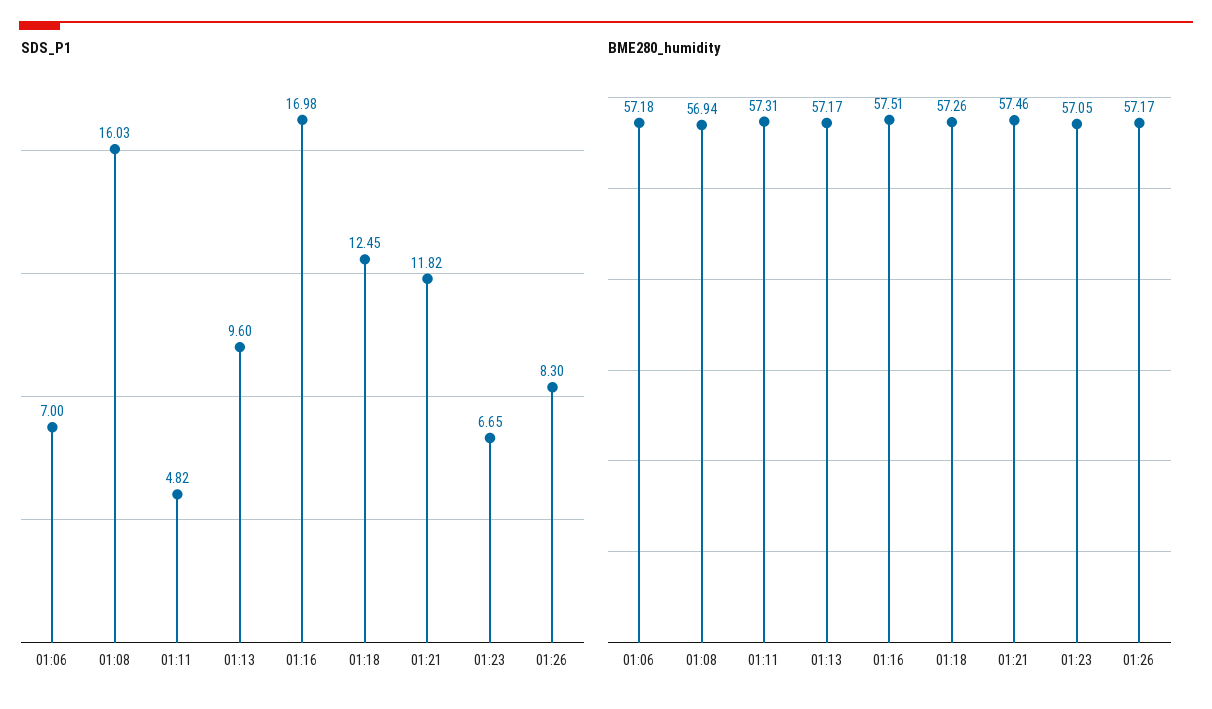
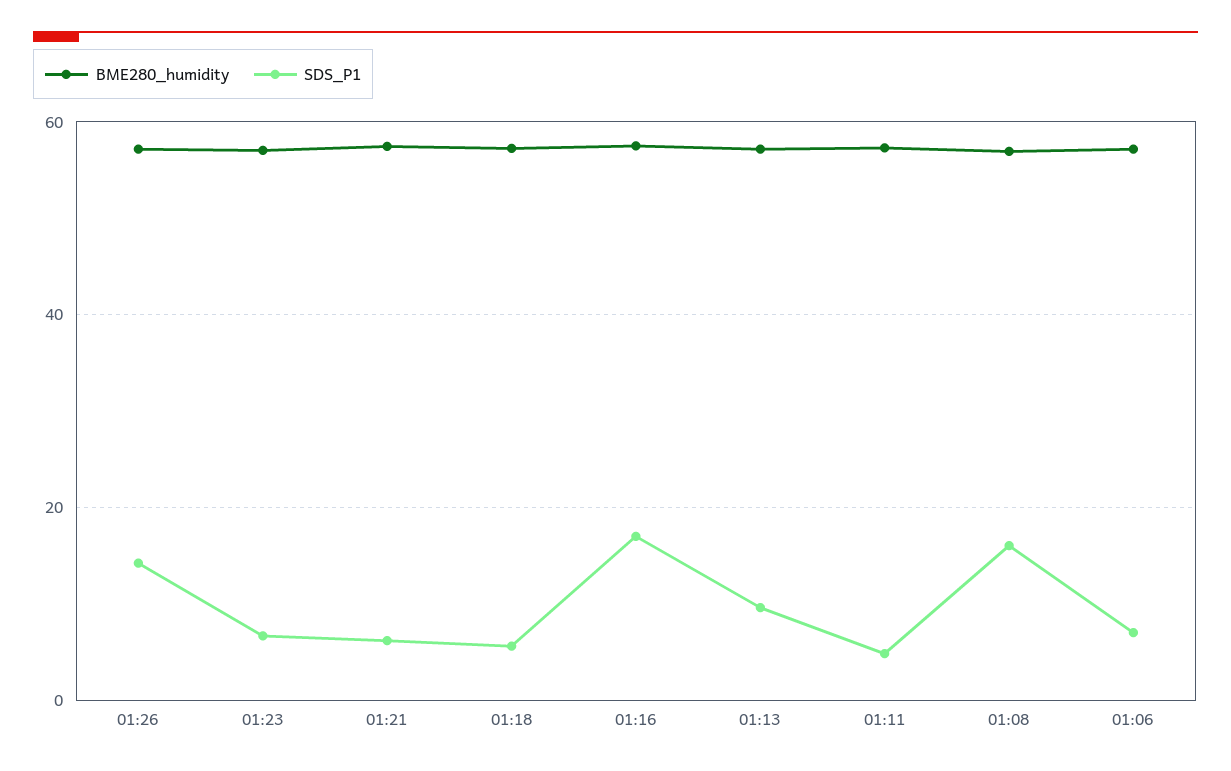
  {
    "SDS_P1": {
      "01:06": 7,
      "01:08": 16.03,
      "01:11": 4.82,
      "01:13": 9.6,
      "01:16": 16.98,
-     "01:18": 12.45,
+     "01:18": 6,
-     "01:21": 11.82,
+     "01:21": 6,
      "01:23": 6.65,
-     "01:26": 8.3
+     "01:26": 14
    },
    "BME280_humidity": {
      "01:06": 57.18,
      "01:08": 56.94,
      "01:11": 57.31,
      "01:13": 57.17,
      "01:16": 57.51,
      "01:18": 57.26,
      "01:21": 57.46,
      "01:23": 57.05,
      "01:26": 57.17
    }
  }

